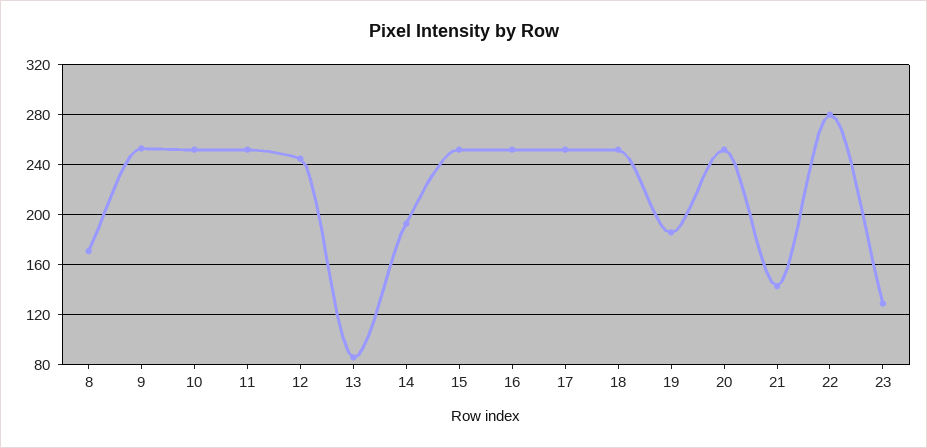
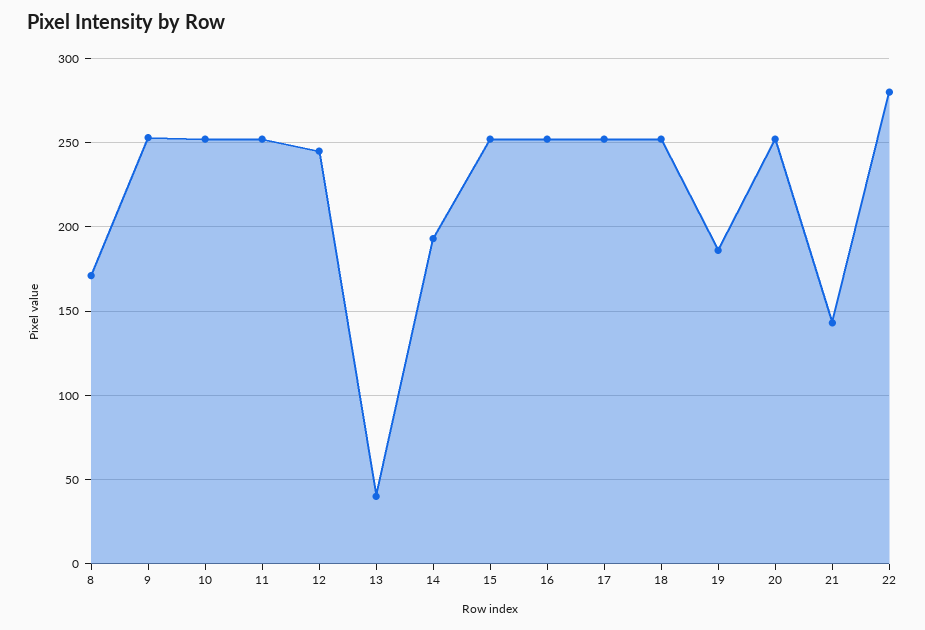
  {
    "8": 170,
    "9": 255,
    "10": 250,
    "11": 250,
    "12": 245,
-   "13": 85,
+   "13": 40,
    "14": 195,
    "15": 250,
    "16": 250,
    "17": 250,
    "18": 250,
    "19": 185,
    "20": 250,
    "21": 145,
-   "22": 280,
+   "22": 280
-   "23": 130
  }

